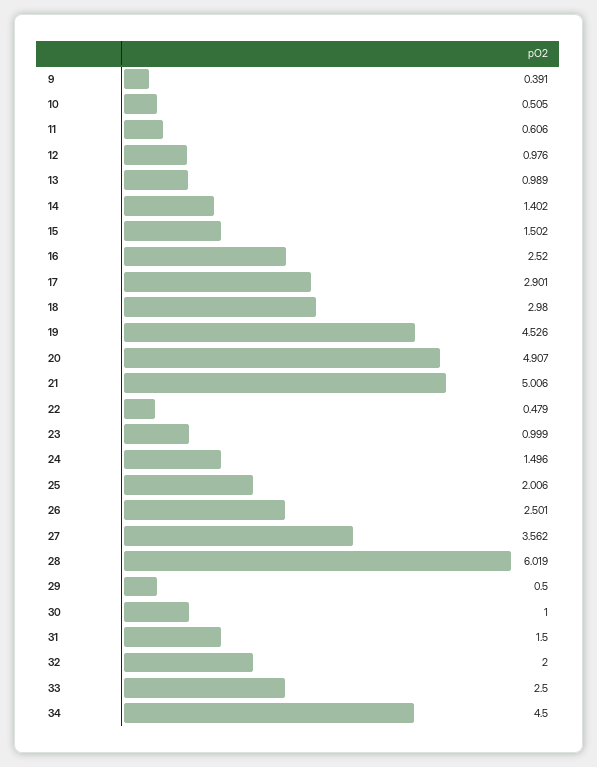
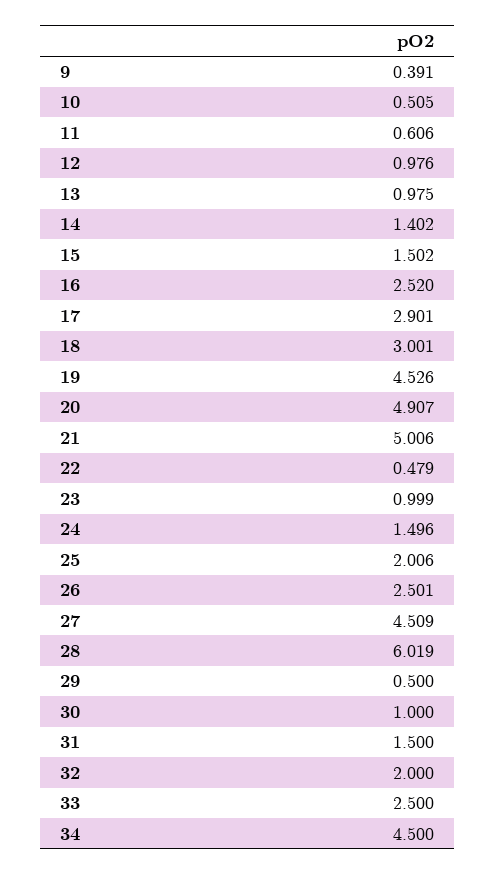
  {
    "9": 0.391,
    "10": 0.505,
    "11": 0.606,
    "12": 0.976,
-   "13": 0.989,
+   "13": 0.975,
    "14": 1.402,
    "15": 1.502,
    "16": 2.52,
    "17": 2.901,
-   "18": 2.98,
+   "18": 3.001,
    "19": 4.526,
    "20": 4.907,
    "21": 5.006,
    "22": 0.479,
    "23": 0.999,
    "24": 1.496,
    "25": 2.006,
    "26": 2.501,
-   "27": 3.562,
+   "27": 4.509,
    "28": 6.019,
    "29": 0.5,
    "30": 1,
    "31": 1.5,
    "32": 2,
    "33": 2.5,
    "34": 4.5
  }

